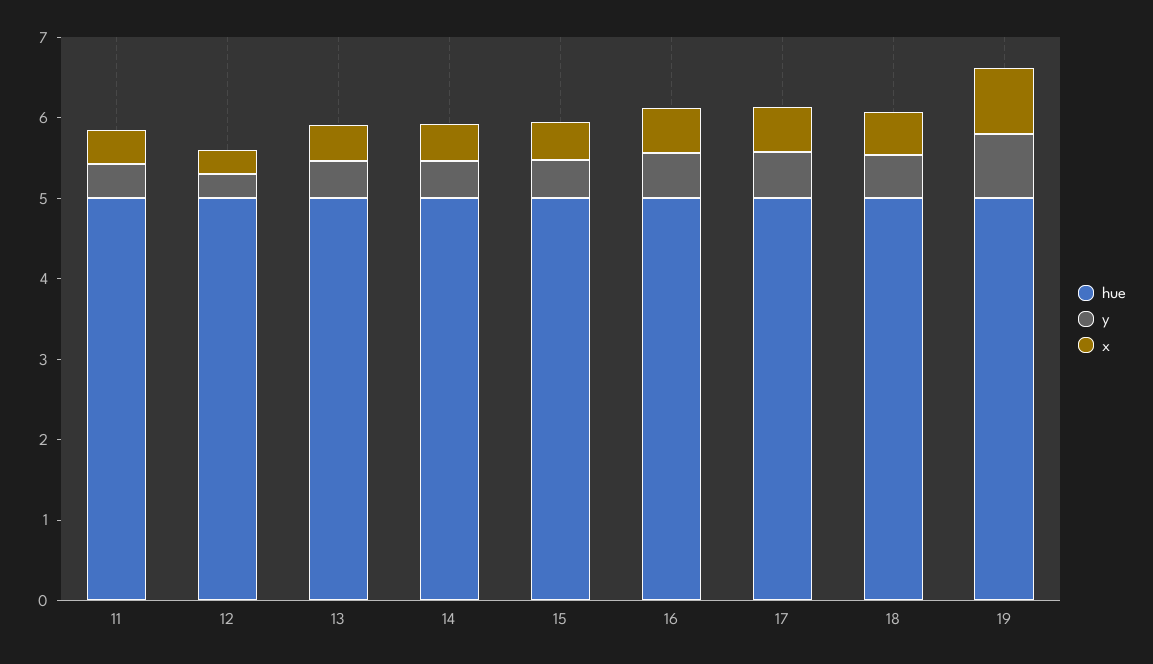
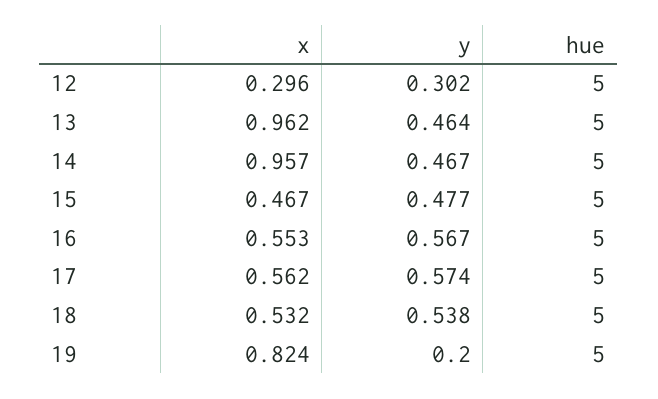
  {
    "hue": {
-     "11": 5,
      "12": 5,
      "13": 5,
      "14": 5,
      "15": 5,
      "16": 5,
      "17": 5,
      "18": 5,
      "19": 5
    },
    "y": {
-     "11": 0.4,
      "12": 0.302,
      "13": 0.464,
      "14": 0.467,
      "15": 0.477,
      "16": 0.567,
      "17": 0.574,
      "18": 0.538,
-     "19": 0.8
+     "19": 0.2
    },
    "x": {
-     "11": 0.4,
      "12": 0.296,
-     "13": 0.4,
+     "13": 0.962,
-     "14": 0.4,
+     "14": 0.957,
      "15": 0.467,
      "16": 0.553,
      "17": 0.562,
      "18": 0.532,
      "19": 0.824
    }
  }

